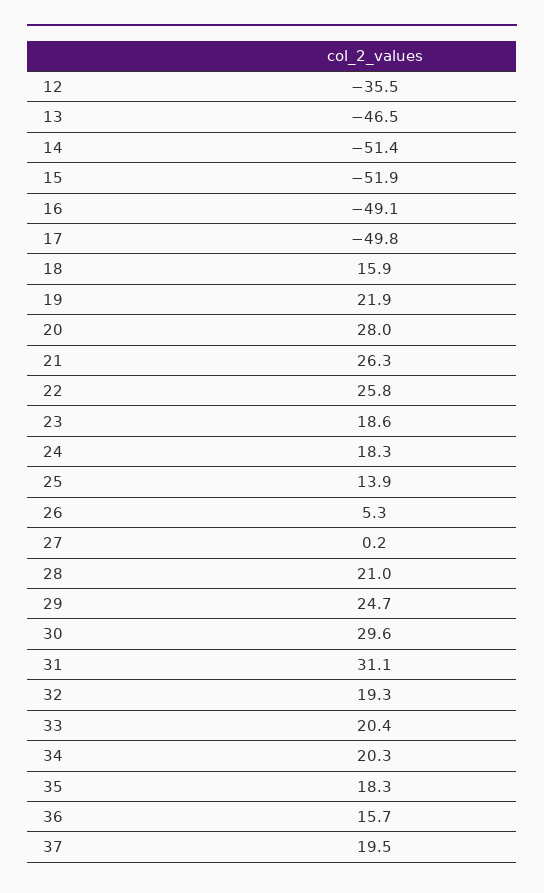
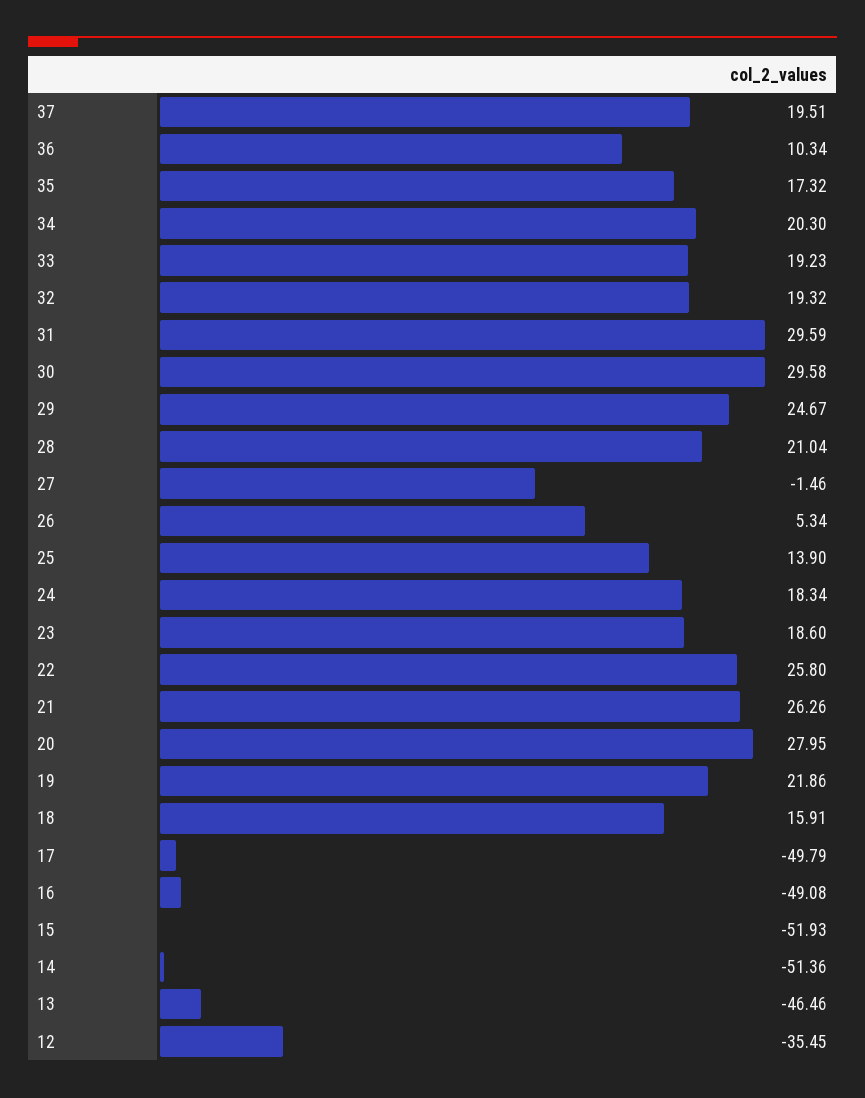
  {
    "12": -35.45,
    "13": -46.46,
    "14": -51.36,
    "15": -51.93,
    "16": -49.08,
    "17": -49.79,
    "18": 15.91,
    "19": 21.86,
    "20": 27.95,
    "21": 26.26,
    "22": 25.8,
    "23": 18.6,
    "24": 18.34,
    "25": 13.9,
    "26": 5.34,
-   "27": 0.2,
+   "27": -1.46,
    "28": 21.04,
    "29": 24.67,
    "30": 29.58,
-   "31": 31.1,
+   "31": 29.59,
    "32": 19.32,
-   "33": 20.4,
+   "33": 19.23,
    "34": 20.3,
-   "35": 18.3,
+   "35": 17.32,
-   "36": 15.7,
+   "36": 10.34,
    "37": 19.51
  }

